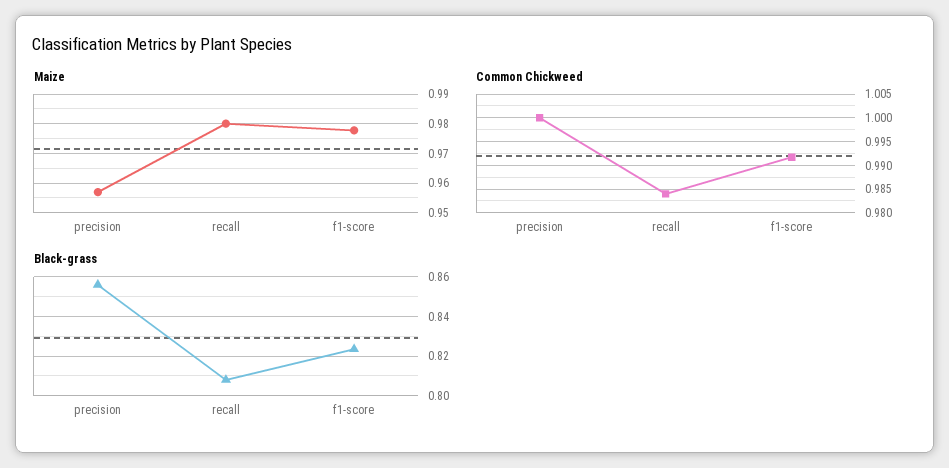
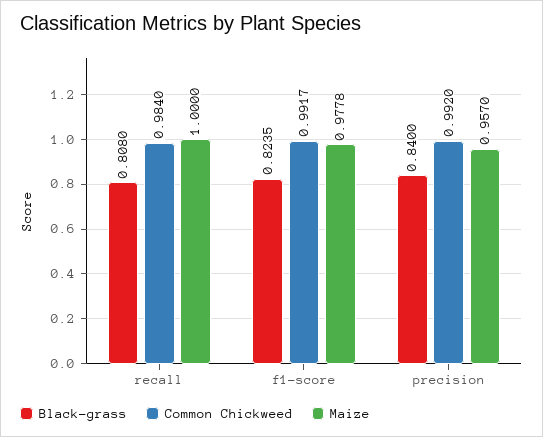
  {
    "Maize": {
      "precision": 0.957,
-     "recall": 0.98,
+     "recall": 1,
      "f1-score": 0.9778
    },
    "Common Chickweed": {
-     "precision": 1,
+     "precision": 0.992,
      "recall": 0.984,
      "f1-score": 0.9917
    },
    "Black-grass": {
-     "precision": 0.855,
+     "precision": 0.84,
      "recall": 0.808,
      "f1-score": 0.8235
    }
  }

